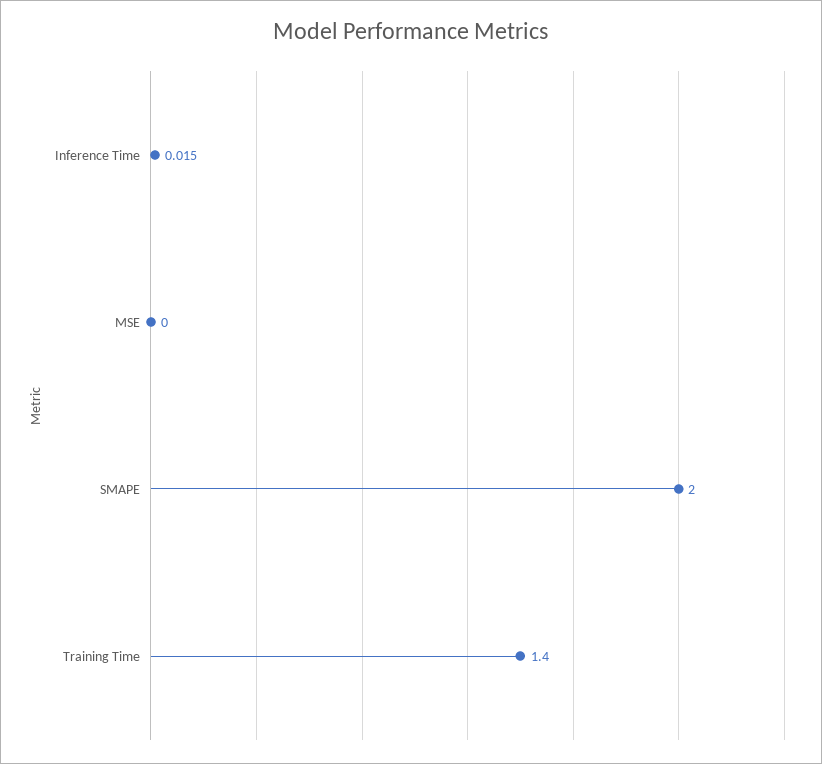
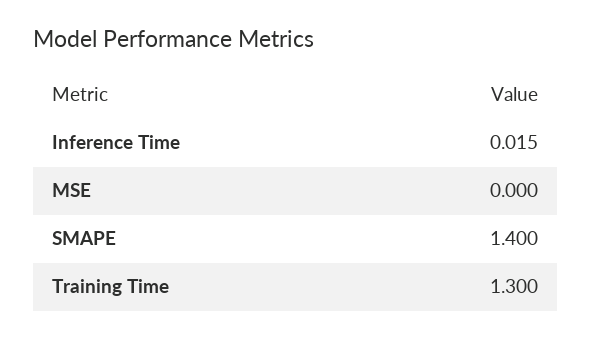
  {
    "Inference Time": 0.015,
    "MSE": 0,
-   "SMAPE": 2,
+   "SMAPE": 1.4,
-   "Training Time": 1.4
+   "Training Time": 1.3
  }

